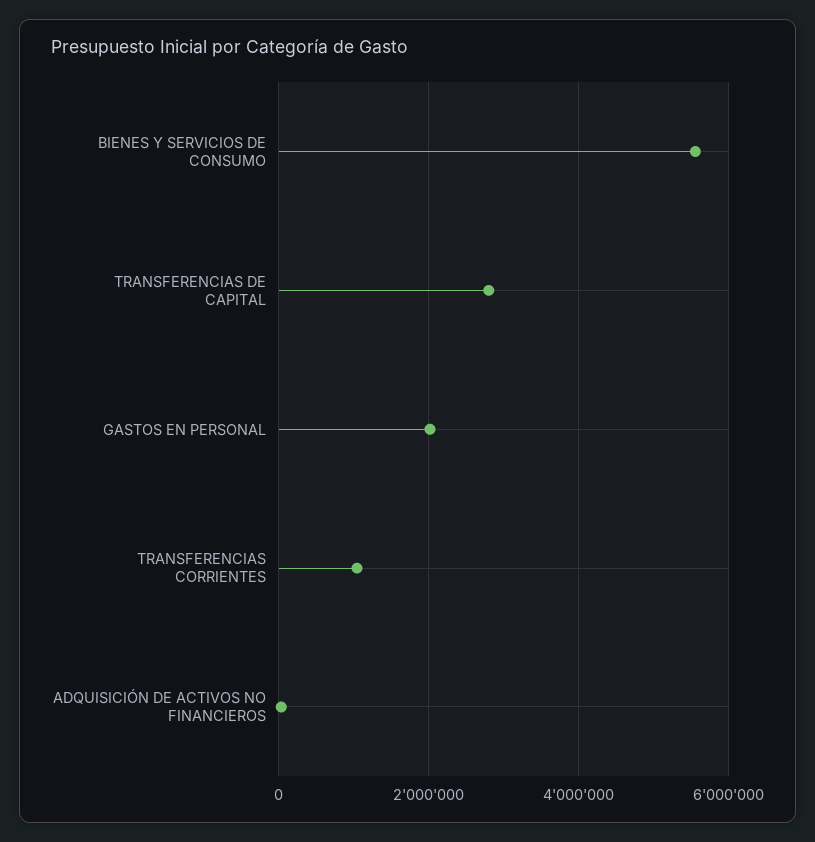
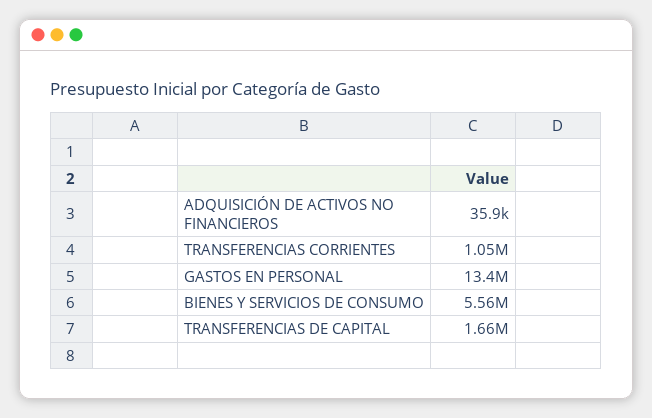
  {
    "BIENES Y SERVICIOS DE CONSUMO": 5560000,
-   "TRANSFERENCIAS DE CAPITAL": 2800000,
+   "TRANSFERENCIAS DE CAPITAL": 1660000,
-   "GASTOS EN PERSONAL": 2000000,
+   "GASTOS EN PERSONAL": 13400000,
    "TRANSFERENCIAS CORRIENTES": 1050000,
    "ADQUISICIÓN DE ACTIVOS NO FINANCIEROS": 35900
  }

